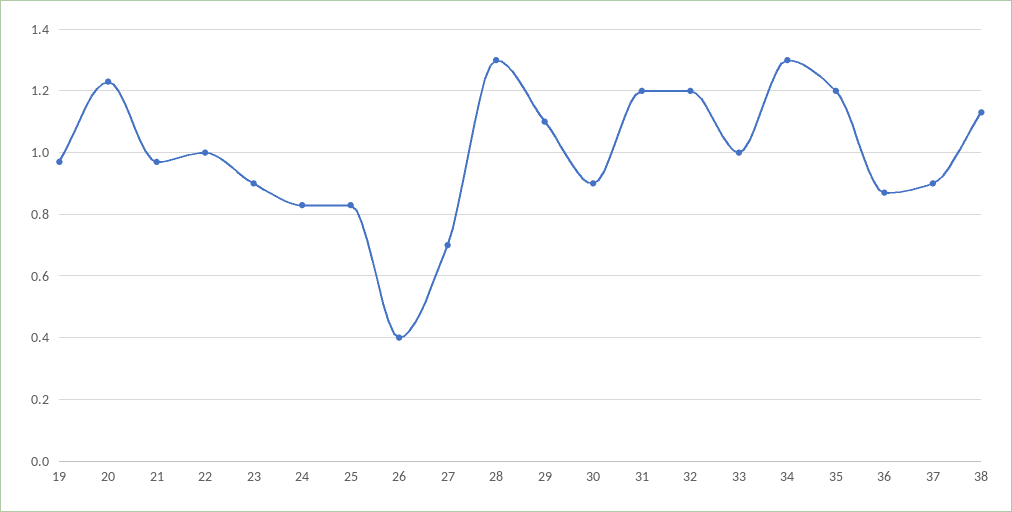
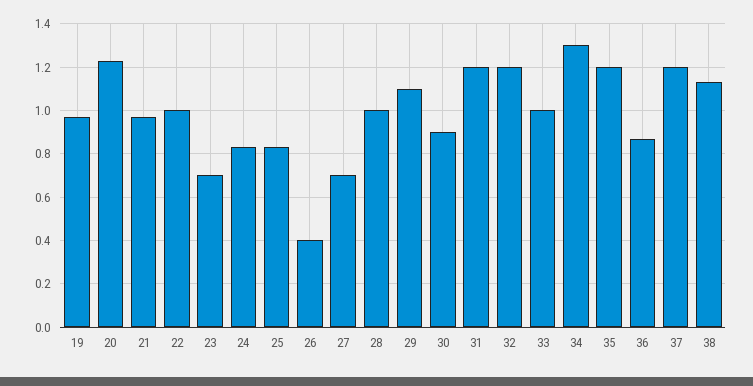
  {
    "19": 0.95,
    "20": 1.25,
    "21": 0.95,
    "22": 1,
-   "23": 0.9,
+   "23": 0.7,
    "24": 0.85,
    "25": 0.85,
    "26": 0.4,
    "27": 0.7,
-   "28": 1.3,
+   "28": 1,
    "29": 1.1,
    "30": 0.9,
    "31": 1.2,
    "32": 1.2,
    "33": 1,
    "34": 1.3,
    "35": 1.2,
    "36": 0.85,
-   "37": 0.9,
+   "37": 1.2,
    "38": 1.15
  }

